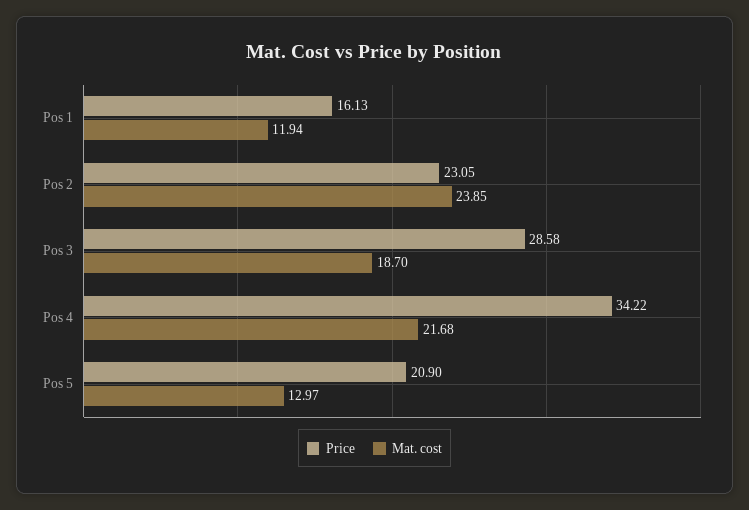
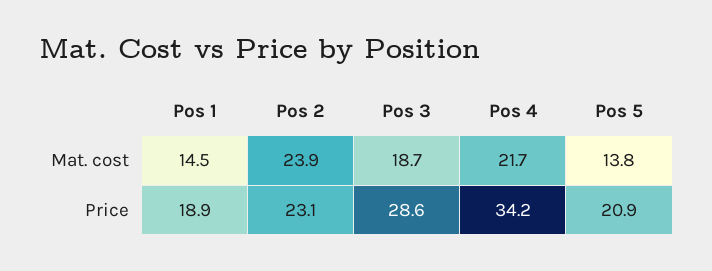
  {
    "Price": {
-     "Pos 1": 16.13,
+     "Pos 1": 18.9,
      "Pos 2": 23.05,
      "Pos 3": 28.58,
      "Pos 4": 34.22,
      "Pos 5": 20.9
    },
    "Mat. cost": {
-     "Pos 1": 11.94,
+     "Pos 1": 14.5,
      "Pos 2": 23.85,
      "Pos 3": 18.7,
      "Pos 4": 21.68,
-     "Pos 5": 12.97
+     "Pos 5": 13.8
    }
  }

